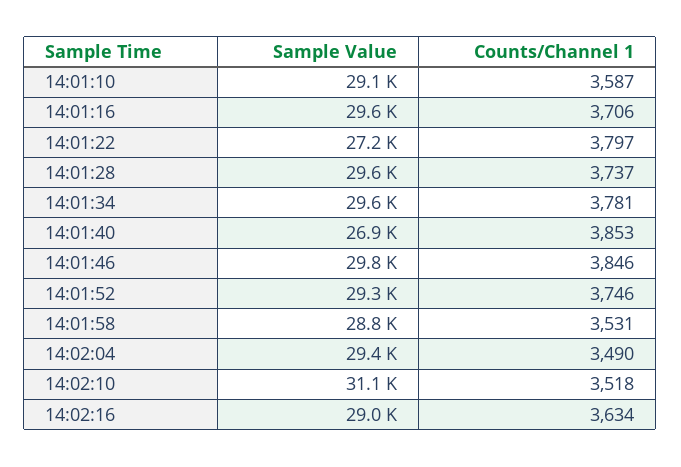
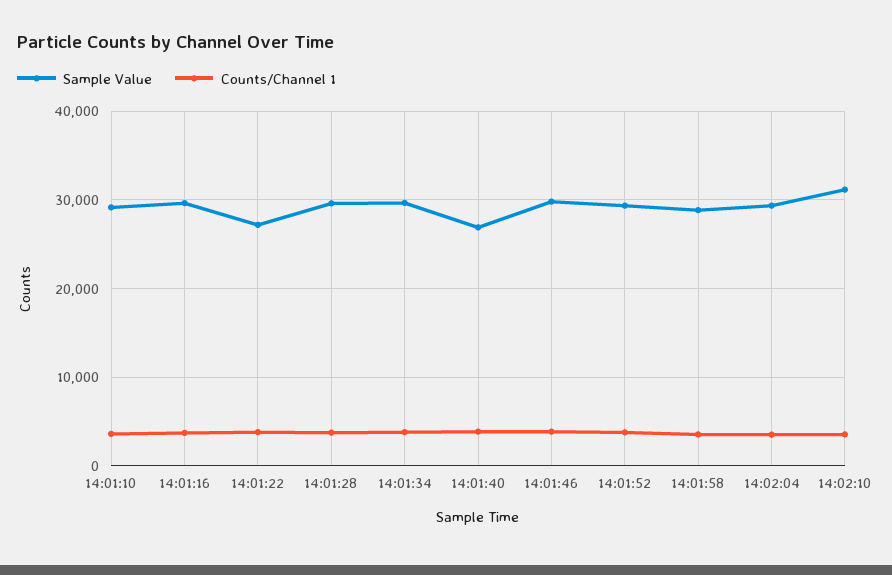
  {
    "Sample Value": {
      "14:01:10": 29100,
      "14:01:16": 29600,
      "14:01:22": 27200,
      "14:01:28": 29600,
      "14:01:34": 29600,
      "14:01:40": 26900,
      "14:01:46": 29800,
      "14:01:52": 29300,
      "14:01:58": 28800,
      "14:02:04": 29400,
-     "14:02:10": 31100,
+     "14:02:10": 31100
-     "14:02:16": 29000
    },
    "Counts/Channel 1": {
      "14:01:10": 3587,
      "14:01:16": 3706,
      "14:01:22": 3797,
      "14:01:28": 3737,
      "14:01:34": 3781,
      "14:01:40": 3853,
      "14:01:46": 3846,
      "14:01:52": 3746,
      "14:01:58": 3531,
      "14:02:04": 3490,
-     "14:02:10": 3518,
+     "14:02:10": 3518
-     "14:02:16": 3634
    }
  }

